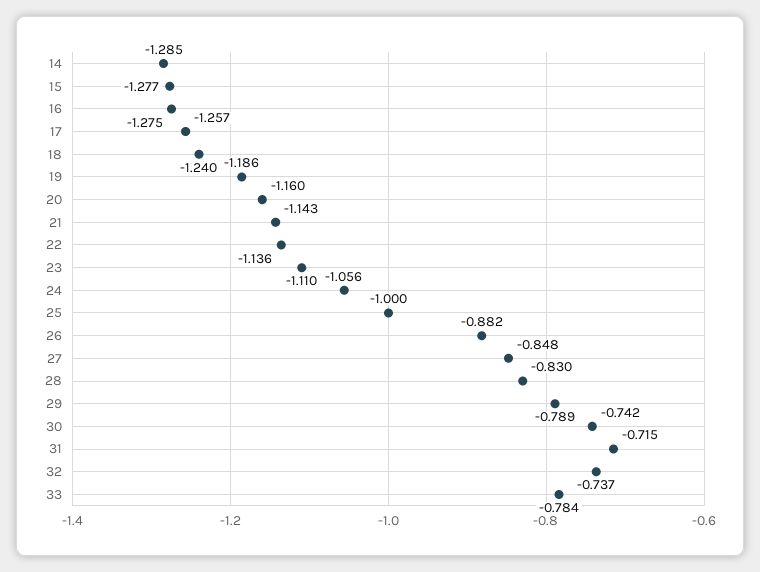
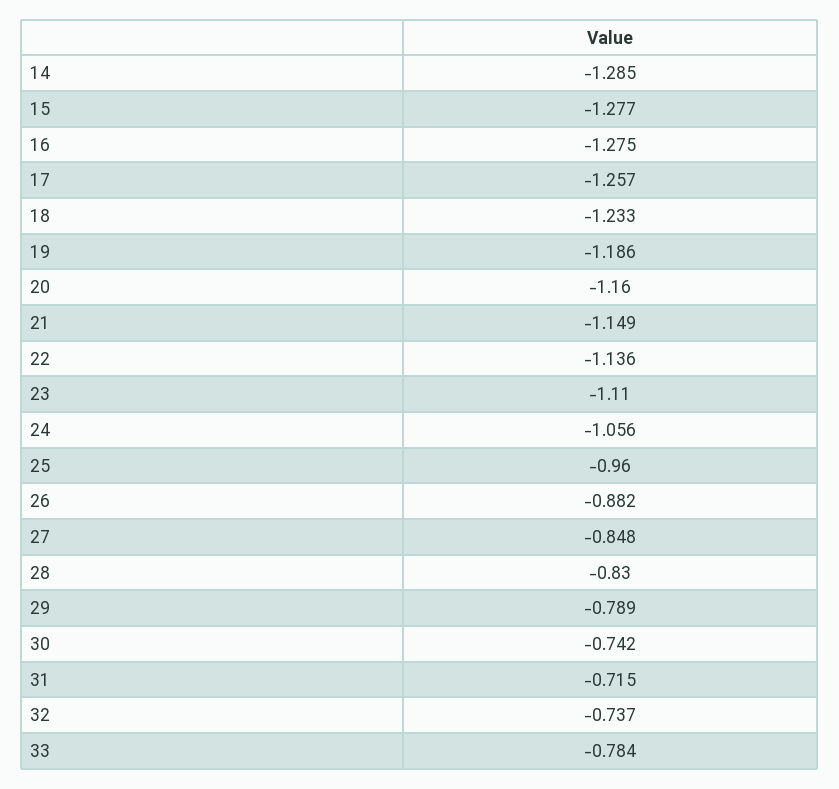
  {
    "14": -1.285,
    "15": -1.277,
    "16": -1.275,
    "17": -1.257,
-   "18": -1.24,
+   "18": -1.233,
    "19": -1.186,
    "20": -1.16,
-   "21": -1.143,
+   "21": -1.149,
    "22": -1.136,
    "23": -1.11,
    "24": -1.056,
-   "25": -1,
+   "25": -0.96,
    "26": -0.882,
    "27": -0.848,
    "28": -0.83,
    "29": -0.789,
    "30": -0.742,
    "31": -0.715,
    "32": -0.737,
    "33": -0.784
  }

